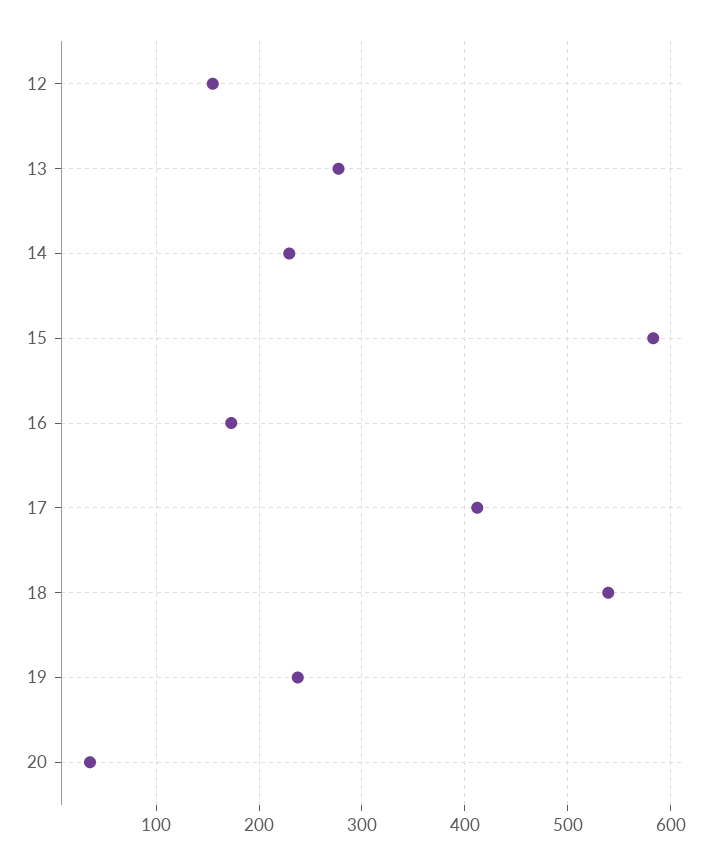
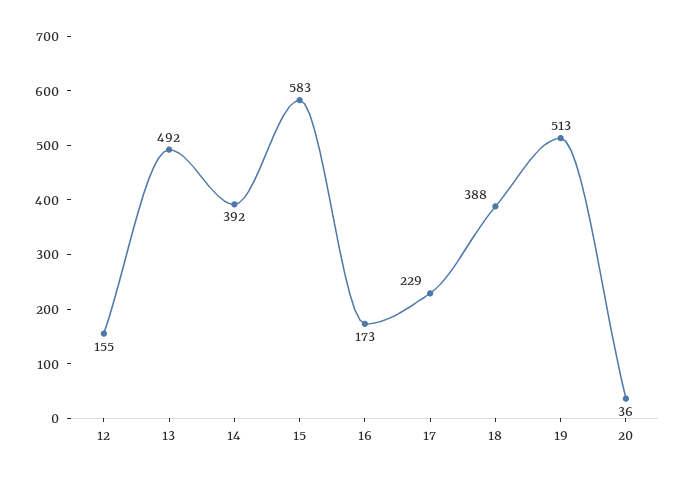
  {
    "12": 155,
-   "13": 280,
+   "13": 492,
-   "14": 230,
+   "14": 392,
    "15": 583,
    "16": 173,
-   "17": 410,
+   "17": 229,
-   "18": 540,
+   "18": 388,
-   "19": 240,
+   "19": 513,
    "20": 36
  }

